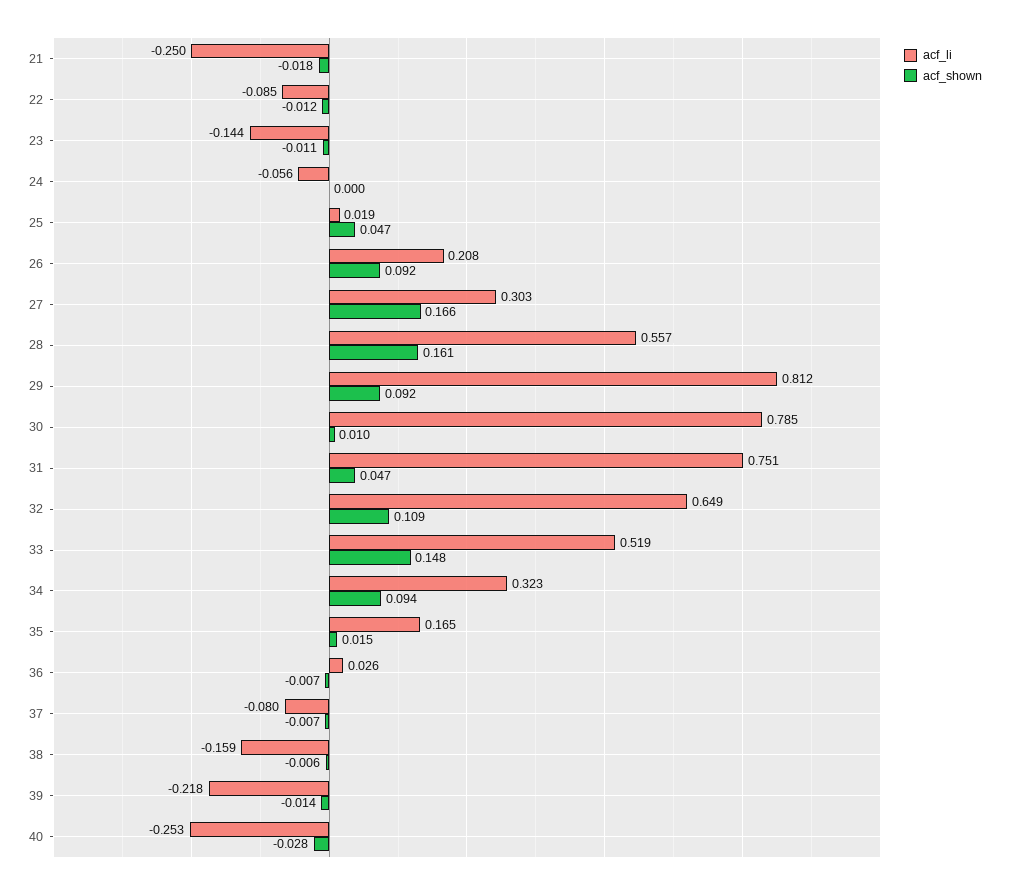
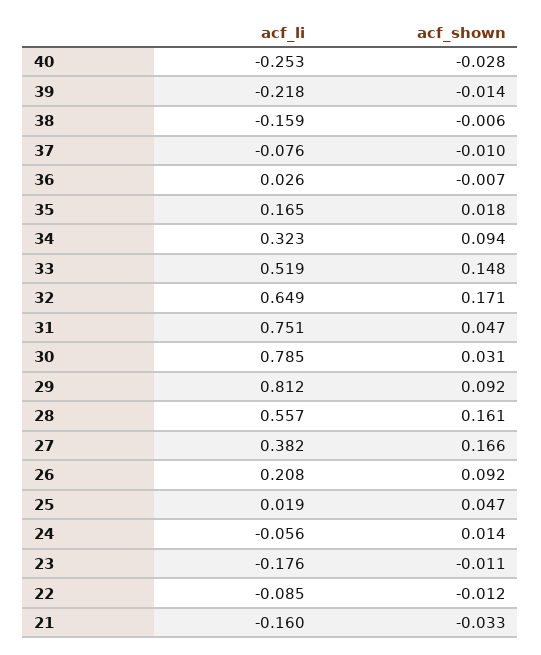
  {
    "acf_li": {
-     "21": -0.25,
+     "21": -0.16,
      "22": -0.085,
-     "23": -0.144,
+     "23": -0.176,
      "24": -0.056,
      "25": 0.019,
      "26": 0.208,
-     "27": 0.303,
+     "27": 0.382,
      "28": 0.557,
      "29": 0.812,
      "30": 0.785,
      "31": 0.751,
      "32": 0.649,
      "33": 0.519,
      "34": 0.323,
      "35": 0.165,
      "36": 0.026,
-     "37": -0.08,
+     "37": -0.076,
      "38": -0.159,
      "39": -0.218,
      "40": -0.253
    },
    "acf_shown": {
-     "21": -0.018,
+     "21": -0.033,
      "22": -0.012,
      "23": -0.011,
-     "24": 0,
+     "24": 0.014,
      "25": 0.047,
      "26": 0.092,
      "27": 0.166,
      "28": 0.161,
      "29": 0.092,
-     "30": 0.01,
+     "30": 0.031,
      "31": 0.047,
-     "32": 0.109,
+     "32": 0.171,
      "33": 0.148,
      "34": 0.094,
-     "35": 0.015,
+     "35": 0.018,
      "36": -0.007,
-     "37": -0.007,
+     "37": -0.01,
      "38": -0.006,
      "39": -0.014,
      "40": -0.028
    }
  }

